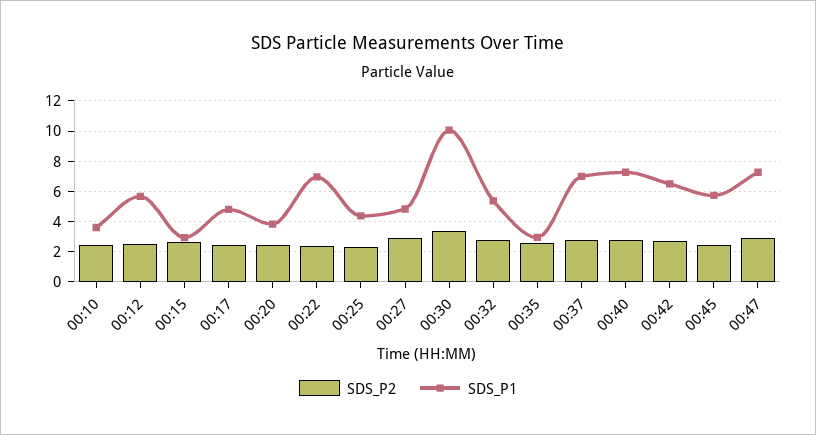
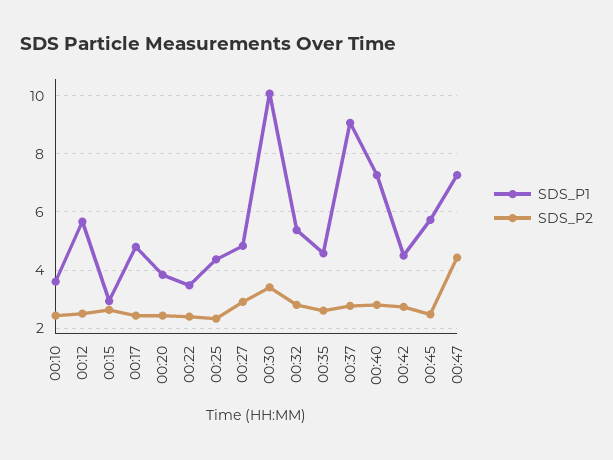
  {
    "SDS_P2": {
      "00:10": 2.5,
      "00:12": 2.5,
      "00:15": 2.75,
      "00:17": 2.5,
      "00:20": 2.5,
      "00:22": 2.5,
      "00:25": 2.25,
      "00:27": 3,
      "00:30": 3.5,
      "00:32": 2.75,
      "00:35": 2.5,
      "00:37": 2.75,
      "00:40": 2.75,
      "00:42": 2.75,
      "00:45": 2.5,
-     "00:47": 3
+     "00:47": 4.5
    },
    "SDS_P1": {
      "00:10": 3.5,
      "00:12": 5.75,
      "00:15": 3,
      "00:17": 4.75,
      "00:20": 3.75,
-     "00:22": 7,
+     "00:22": 3.5,
      "00:25": 4.25,
      "00:27": 4.75,
      "00:30": 10,
      "00:32": 5.25,
-     "00:35": 3,
+     "00:35": 4.5,
-     "00:37": 7,
+     "00:37": 9,
      "00:40": 7.25,
-     "00:42": 6.5,
+     "00:42": 4.5,
      "00:45": 5.75,
      "00:47": 7.25
    }
  }

